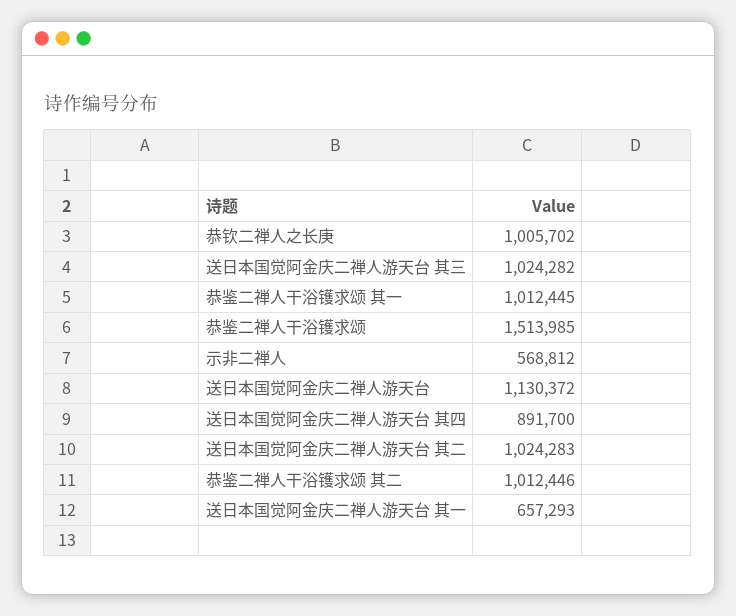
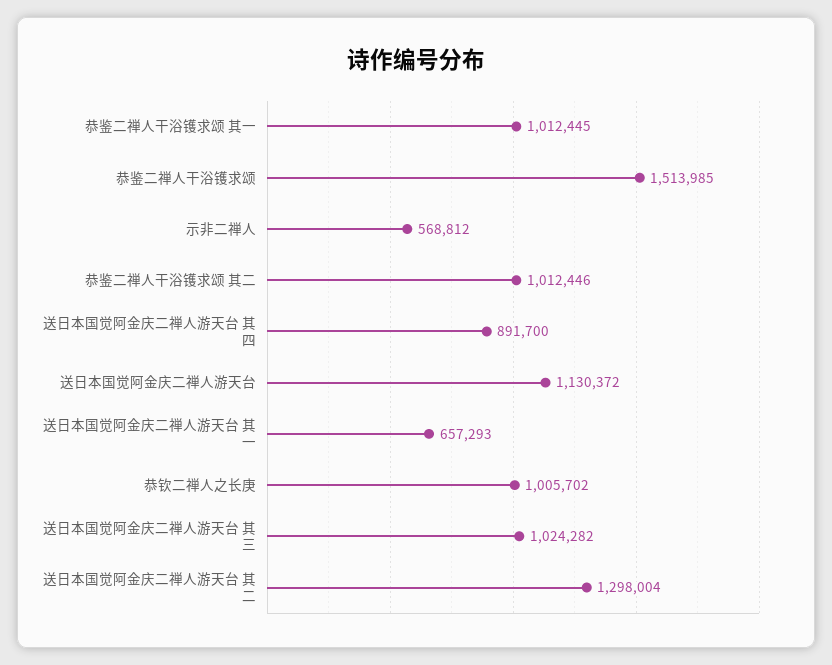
  {
    "恭钦二禅人之长庚": 1005702,
    "送日本国觉阿金庆二禅人游天台 其三": 1024282,
    "恭鉴二禅人干浴镬求颂 其一": 1012445,
    "恭鉴二禅人干浴镬求颂": 1513985,
    "示非二禅人": 568812,
    "送日本国觉阿金庆二禅人游天台": 1130372,
    "送日本国觉阿金庆二禅人游天台 其四": 891700,
-   "送日本国觉阿金庆二禅人游天台 其二": 1024283,
+   "送日本国觉阿金庆二禅人游天台 其二": 1298004,
    "恭鉴二禅人干浴镬求颂 其二": 1012446,
    "送日本国觉阿金庆二禅人游天台 其一": 657293
  }

